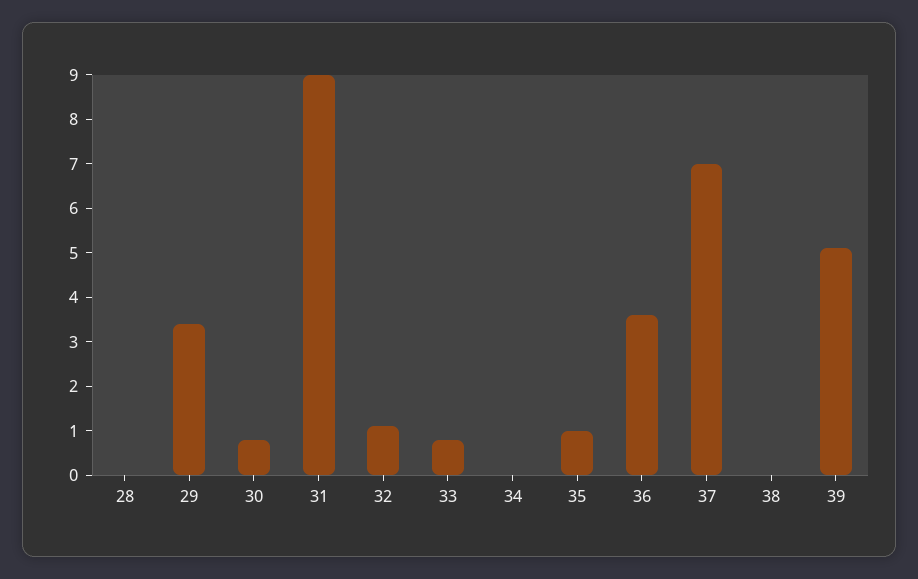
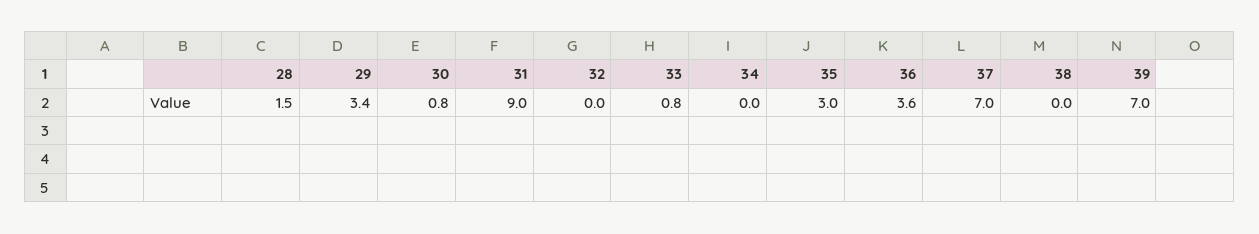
  {
-   "28": 0,
+   "28": 1.5,
    "29": 3.4,
    "30": 0.8,
    "31": 9,
-   "32": 1,
+   "32": 0,
    "33": 0.8,
    "34": 0,
-   "35": 1,
+   "35": 3,
    "36": 3.6,
    "37": 7,
    "38": 0,
-   "39": 5
+   "39": 7
  }

